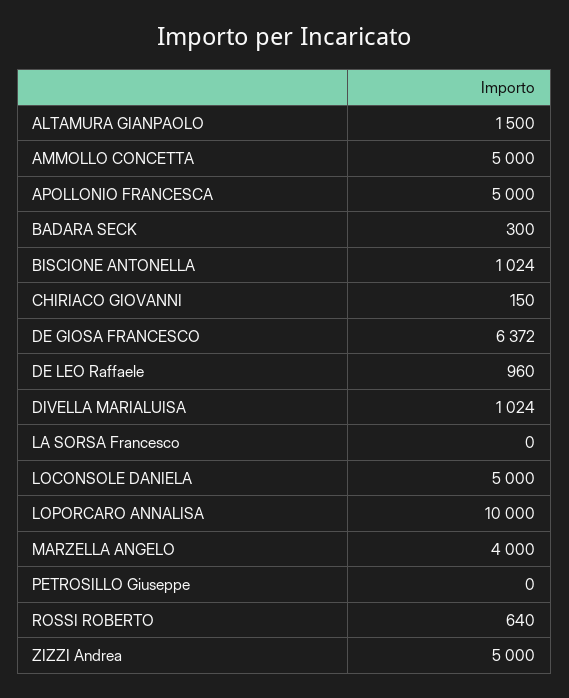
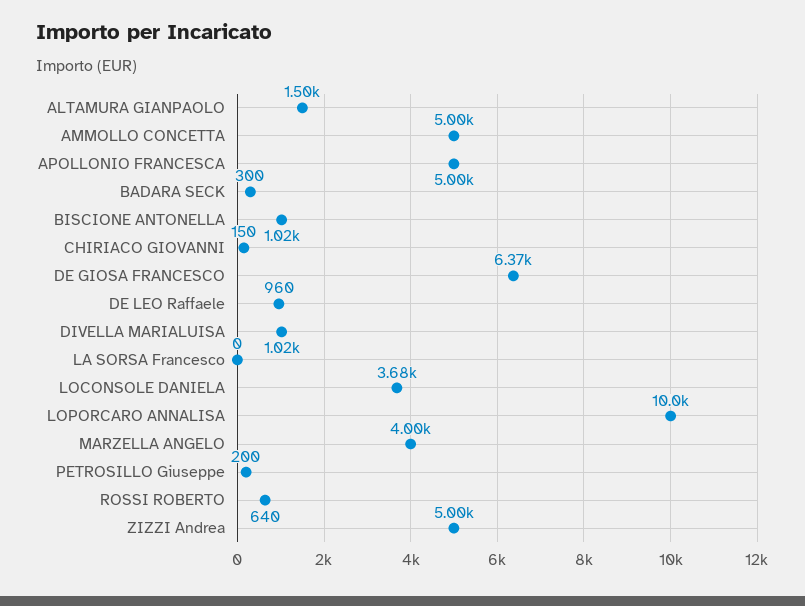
  {
    "ALTAMURA GIANPAOLO": 1500,
    "AMMOLLO CONCETTA": 5000,
    "APOLLONIO FRANCESCA": 5000,
    "BADARA SECK": 300,
    "BISCIONE ANTONELLA": 1024,
    "CHIRIACO GIOVANNI": 150,
    "DE GIOSA FRANCESCO": 6372,
    "DE LEO Raffaele": 960,
    "DIVELLA MARIALUISA": 1024,
    "LA SORSA Francesco": 0,
-   "LOCONSOLE DANIELA": 5000,
+   "LOCONSOLE DANIELA": 3680,
    "LOPORCARO ANNALISA": 10000,
    "MARZELLA ANGELO": 4000,
-   "PETROSILLO Giuseppe": 0,
+   "PETROSILLO Giuseppe": 200,
    "ROSSI ROBERTO": 640,
    "ZIZZI Andrea": 5000
  }

